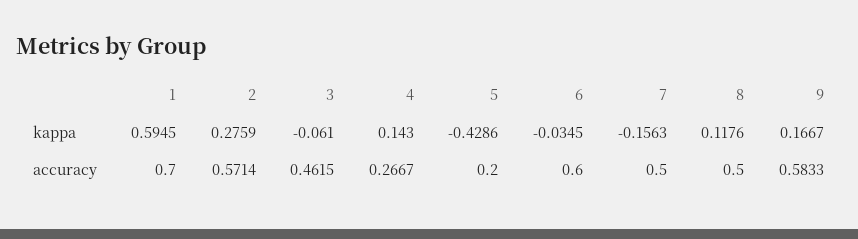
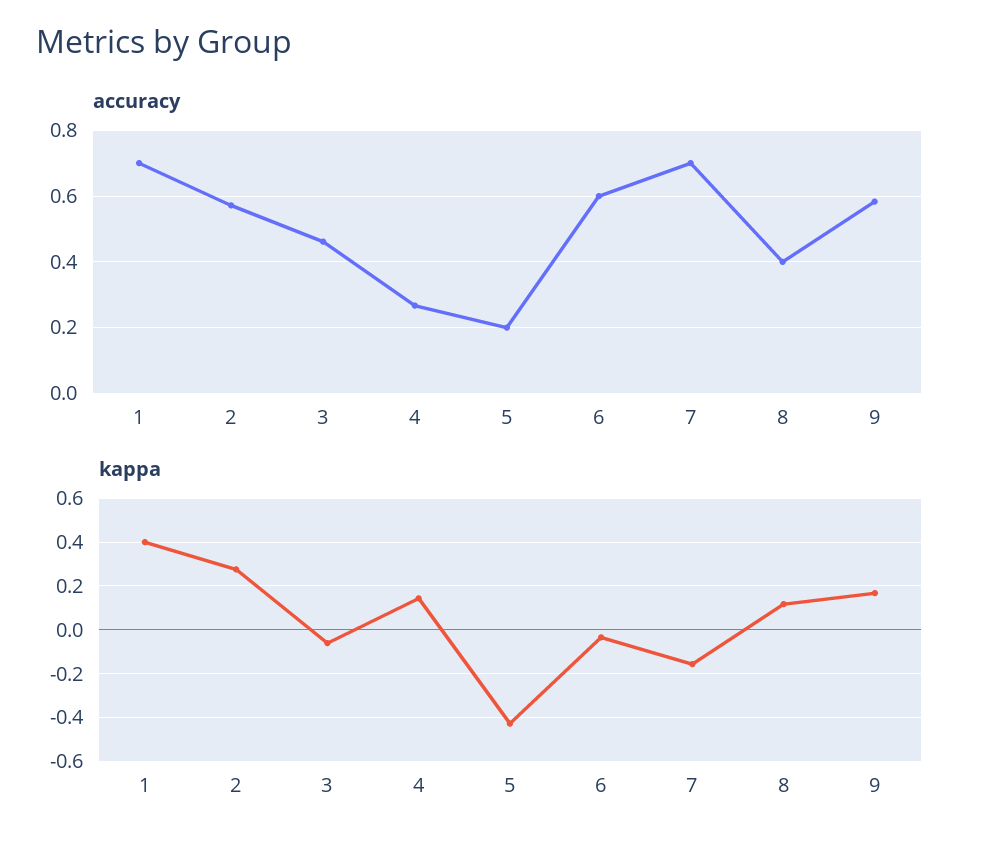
  {
    "kappa": {
-     "1": 0.5945,
+     "1": 0.4,
      "2": 0.2759,
      "3": -0.061,
      "4": 0.143,
      "5": -0.4286,
      "6": -0.0345,
      "7": -0.1563,
      "8": 0.1176,
      "9": 0.1667
    },
    "accuracy": {
      "1": 0.7,
      "2": 0.5714,
      "3": 0.4615,
      "4": 0.2667,
      "5": 0.2,
      "6": 0.6,
-     "7": 0.5,
+     "7": 0.7,
-     "8": 0.5,
+     "8": 0.4,
      "9": 0.5833
    }
  }

